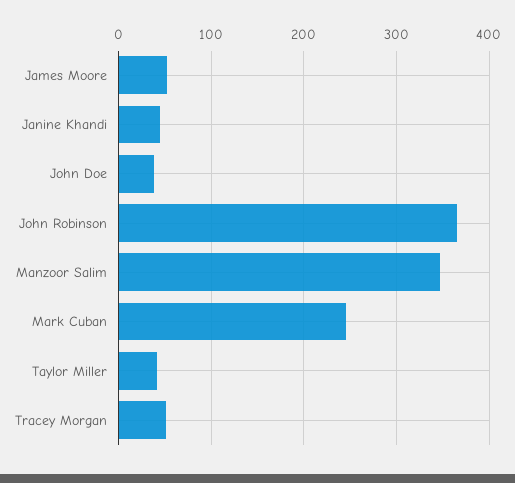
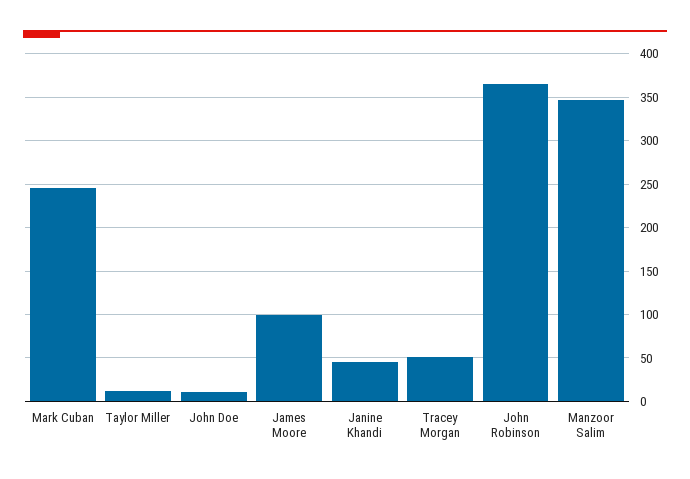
  {
-   "James Moore": 50,
+   "James Moore": 100,
    "Janine Khandi": 50,
-   "John Doe": 40,
+   "John Doe": 10,
    "John Robinson": 370,
    "Manzoor Salim": 350,
    "Mark Cuban": 250,
-   "Taylor Miller": 40,
+   "Taylor Miller": 10,
    "Tracey Morgan": 50
  }

